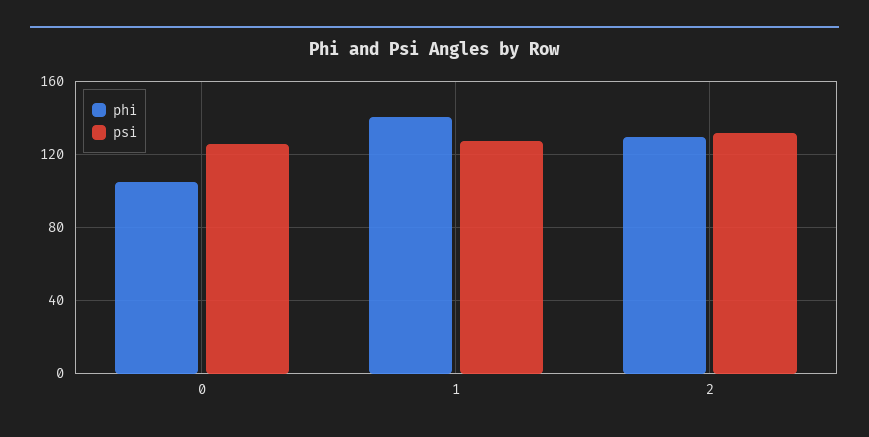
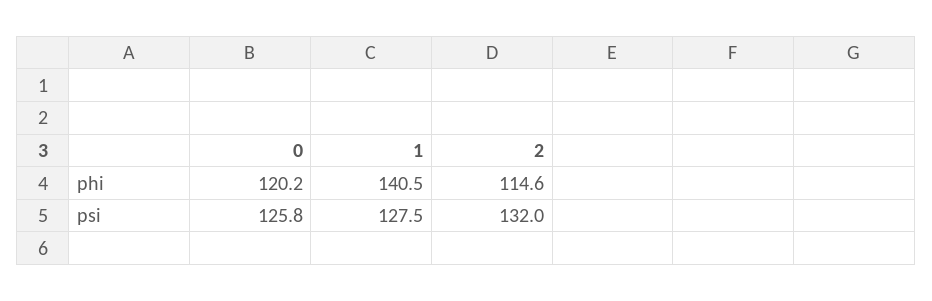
  {
    "phi": {
-     "0": 105,
+     "0": 120.2,
      "1": 140.5,
-     "2": 130
+     "2": 114.6
    },
    "psi": {
      "0": 125.8,
      "1": 127.5,
      "2": 132
    }
  }

